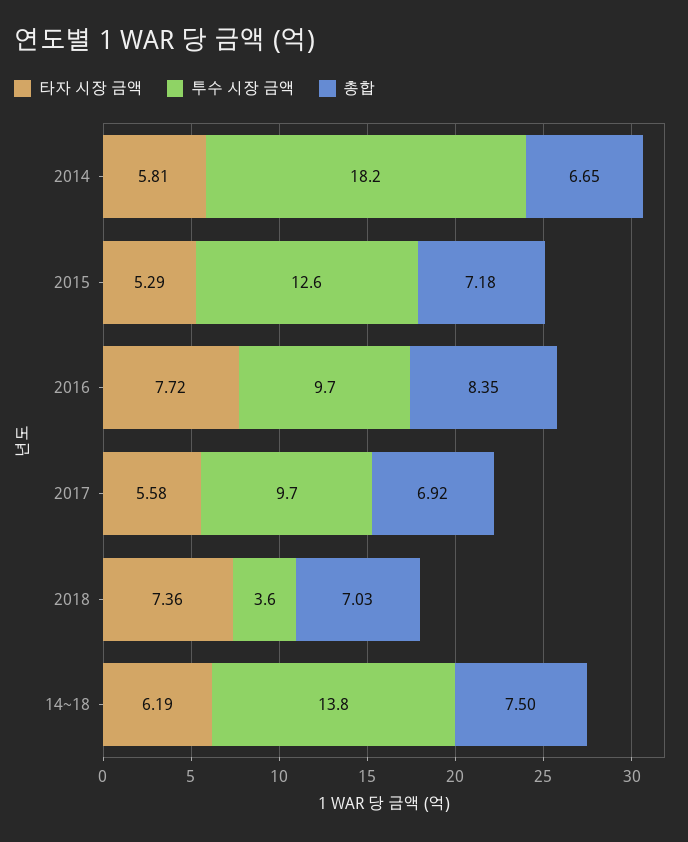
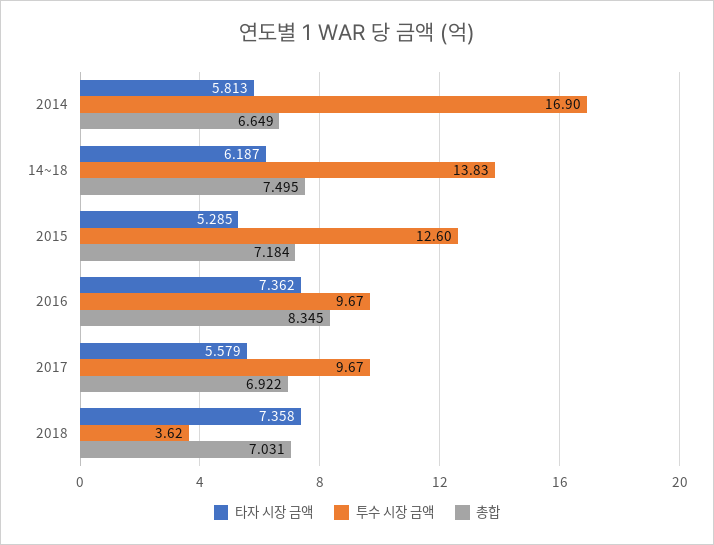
  {
    "타자 시장 금액": {
      "2014": 5.813,
      "2015": 5.285,
-     "2016": 7.72,
+     "2016": 7.362,
      "2017": 5.579,
      "2018": 7.358,
      "14~18": 6.187
    },
    "투수 시장 금액": {
-     "2014": 18.2,
+     "2014": 16.9,
      "2015": 12.6,
      "2016": 9.67,
      "2017": 9.67,
      "2018": 3.62,
      "14~18": 13.83
    },
    "총합": {
      "2014": 6.649,
      "2015": 7.184,
      "2016": 8.345,
      "2017": 6.922,
      "2018": 7.031,
      "14~18": 7.495
    }
  }

